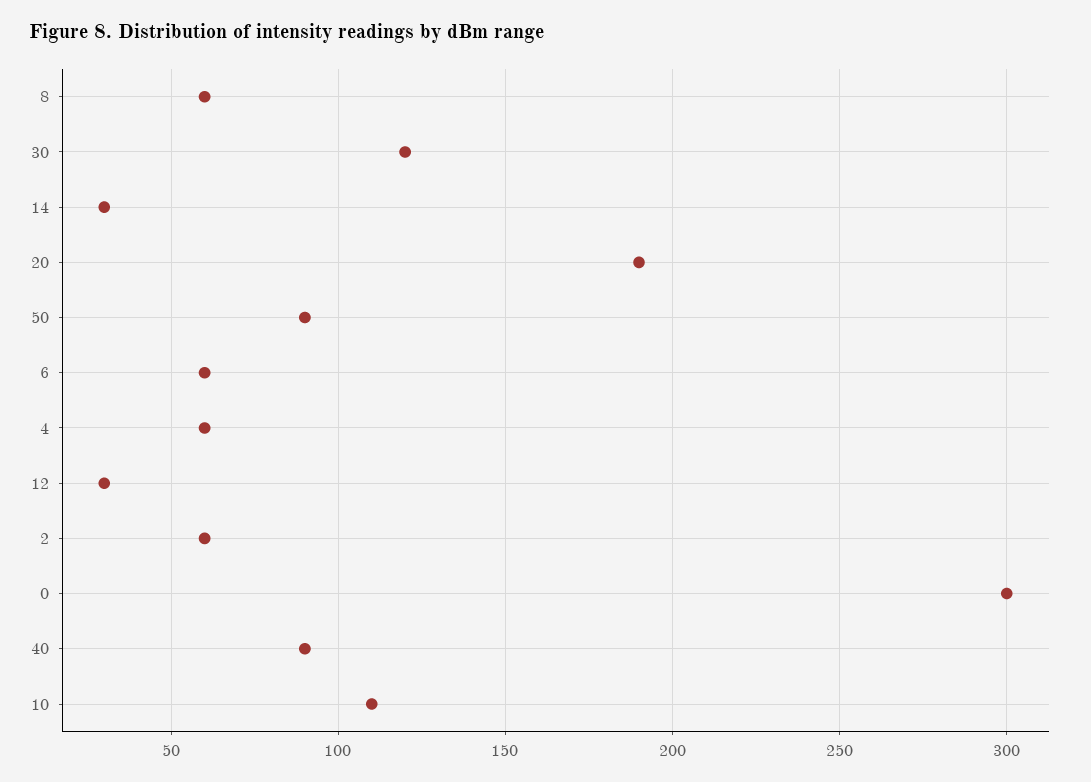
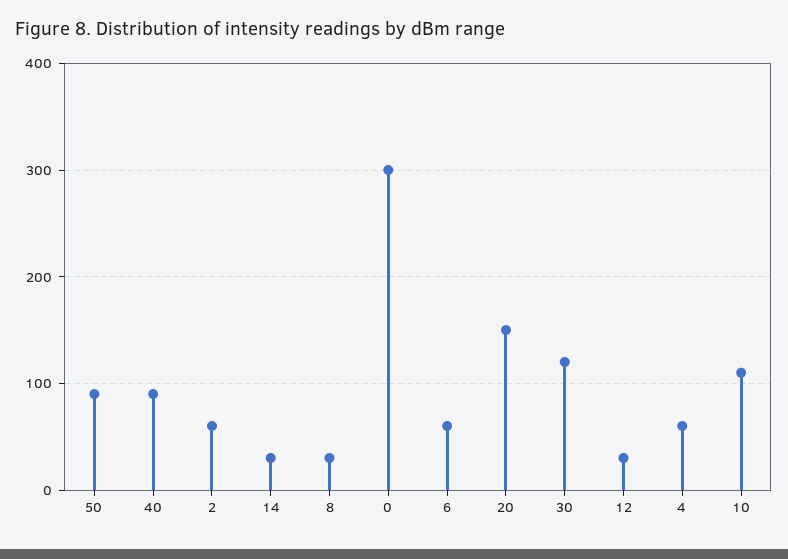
  {
-   "8": 60,
+   "8": 30,
    "30": 120,
    "14": 30,
-   "20": 190,
+   "20": 150,
    "50": 90,
    "6": 60,
    "4": 60,
    "12": 30,
    "2": 60,
    "0": 300,
    "40": 90,
    "10": 110
  }

